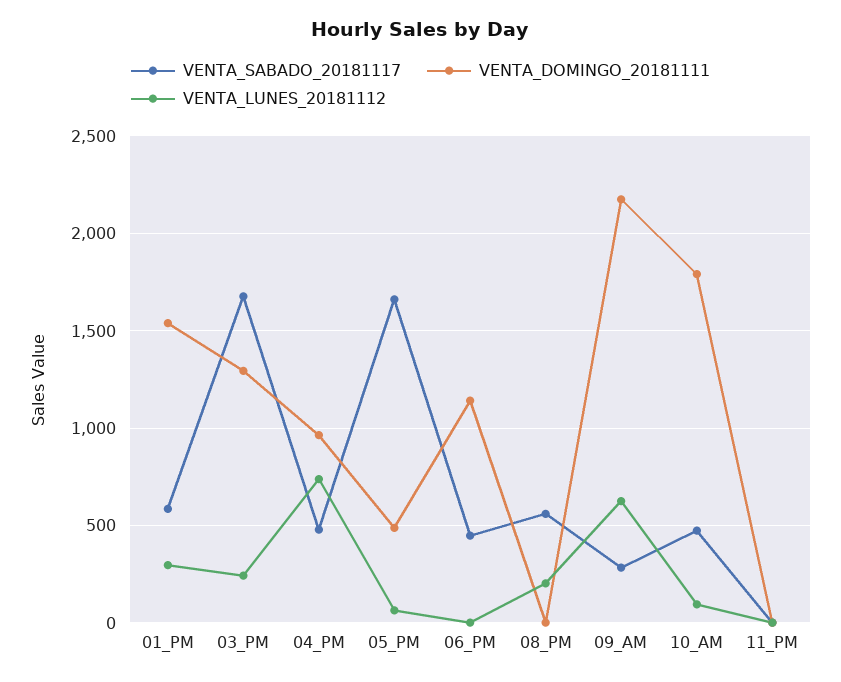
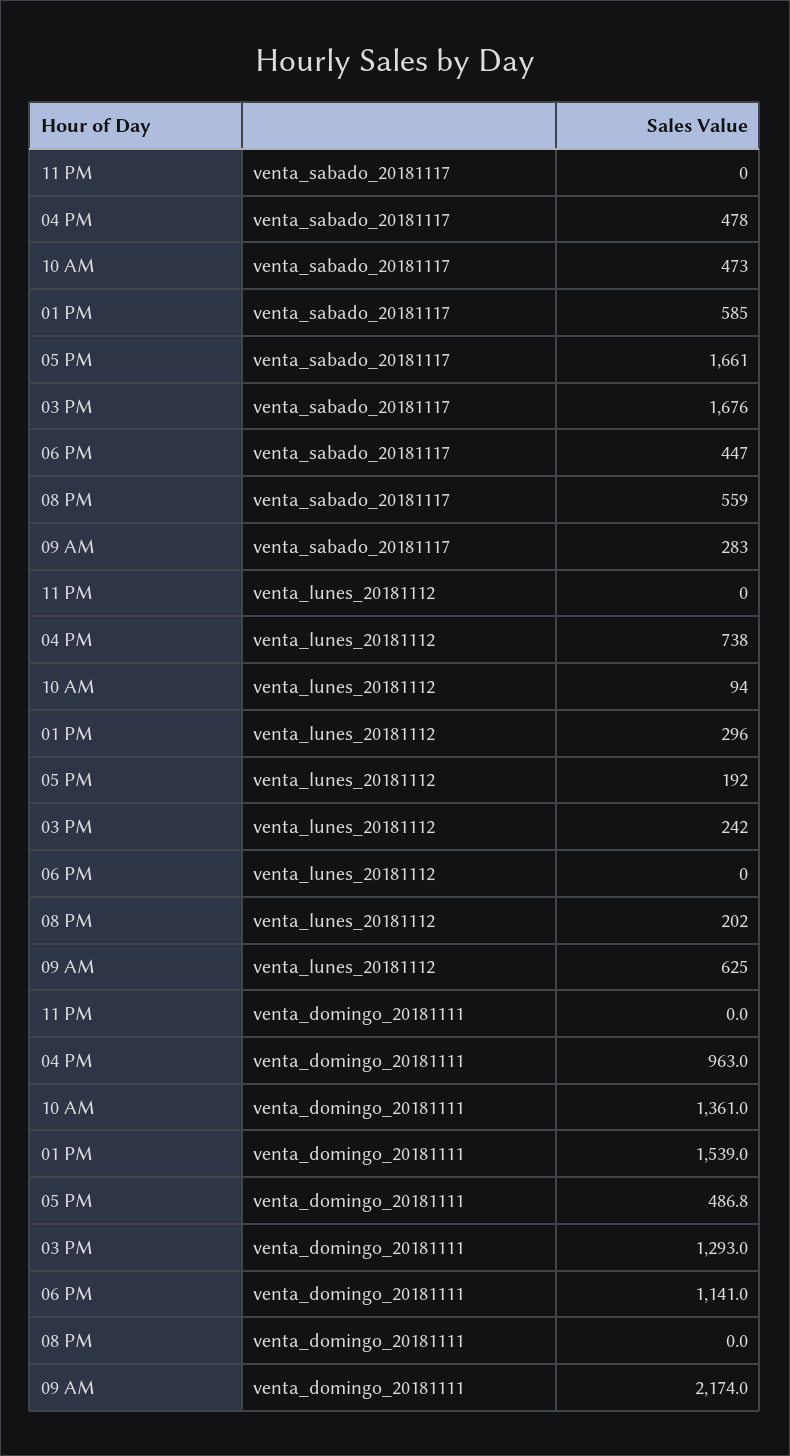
  {
    "VENTA_SABADO_20181117": {
      "01_PM": 585,
      "03_PM": 1676,
      "04_PM": 478,
      "05_PM": 1661,
      "06_PM": 447,
      "08_PM": 559,
      "09_AM": 283,
      "10_AM": 473,
      "11_PM": 0
    },
    "VENTA_DOMINGO_20181111": {
      "01_PM": 1539,
      "03_PM": 1293,
      "04_PM": 963,
      "05_PM": 486.8,
      "06_PM": 1141,
      "08_PM": 0,
      "09_AM": 2174,
-     "10_AM": 1800,
+     "10_AM": 1361,
      "11_PM": 0
    },
    "VENTA_LUNES_20181112": {
      "01_PM": 296,
      "03_PM": 242,
      "04_PM": 738,
-     "05_PM": 50,
+     "05_PM": 192,
      "06_PM": 0,
      "08_PM": 202,
      "09_AM": 625,
      "10_AM": 94,
      "11_PM": 0
    }
  }

